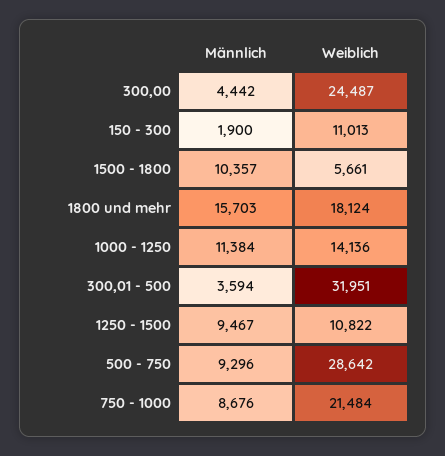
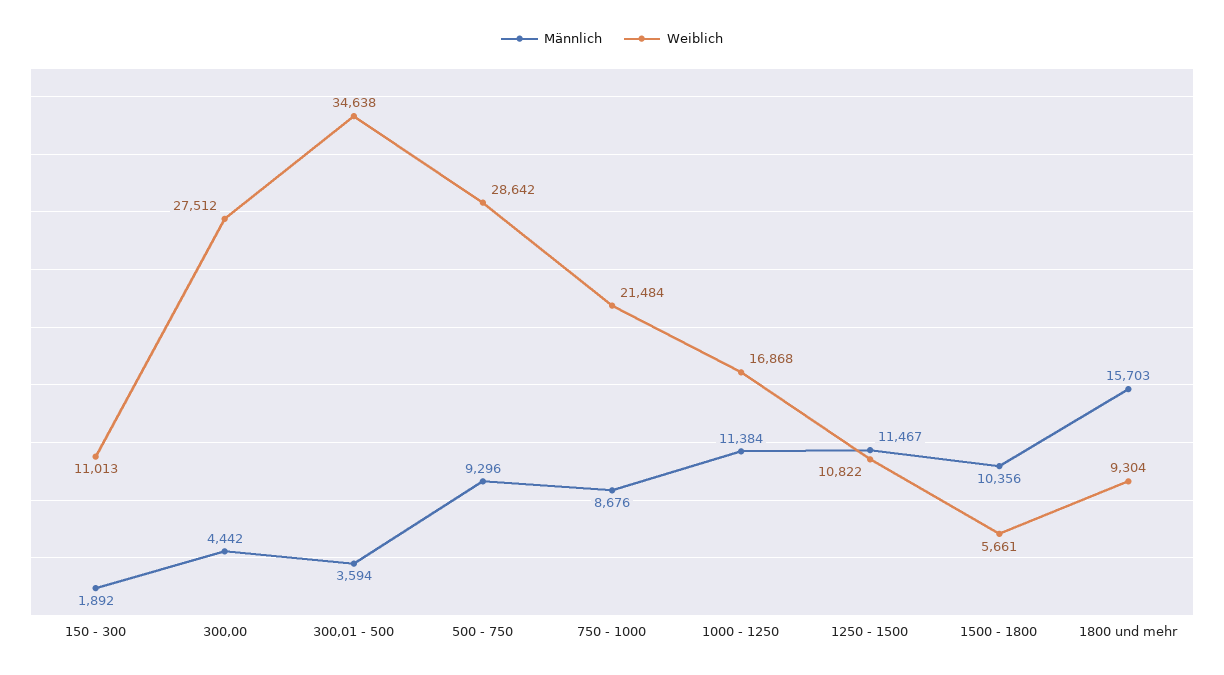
  {
    "Männlich": {
      "300,00": 4442,
-     "150 - 300": 1900,
+     "150 - 300": 1892,
-     "1500 - 1800": 10357,
+     "1500 - 1800": 10356,
      "1800 und mehr": 15703,
      "1000 - 1250": 11384,
      "300,01 - 500": 3594,
-     "1250 - 1500": 9467,
+     "1250 - 1500": 11467,
      "500 - 750": 9296,
      "750 - 1000": 8676
    },
    "Weiblich": {
-     "300,00": 24487,
+     "300,00": 27512,
      "150 - 300": 11013,
      "1500 - 1800": 5661,
-     "1800 und mehr": 18124,
+     "1800 und mehr": 9304,
-     "1000 - 1250": 14136,
+     "1000 - 1250": 16868,
-     "300,01 - 500": 31951,
+     "300,01 - 500": 34638,
      "1250 - 1500": 10822,
      "500 - 750": 28642,
      "750 - 1000": 21484
    }
  }

